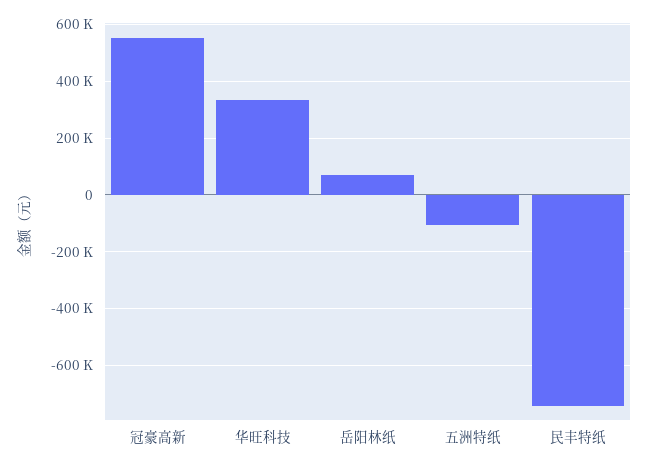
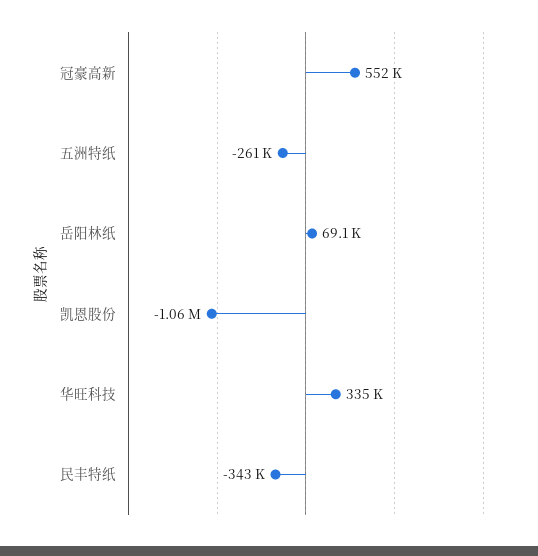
  {
    "冠豪高新": 552000,
    "华旺科技": 335000,
    "岳阳林纸": 69100,
-   "五洲特纸": -100000,
+   "五洲特纸": -261000,
-   "民丰特纸": -750000
+   "民丰特纸": -343000,
+   "凯恩股份": -1060000
  }

